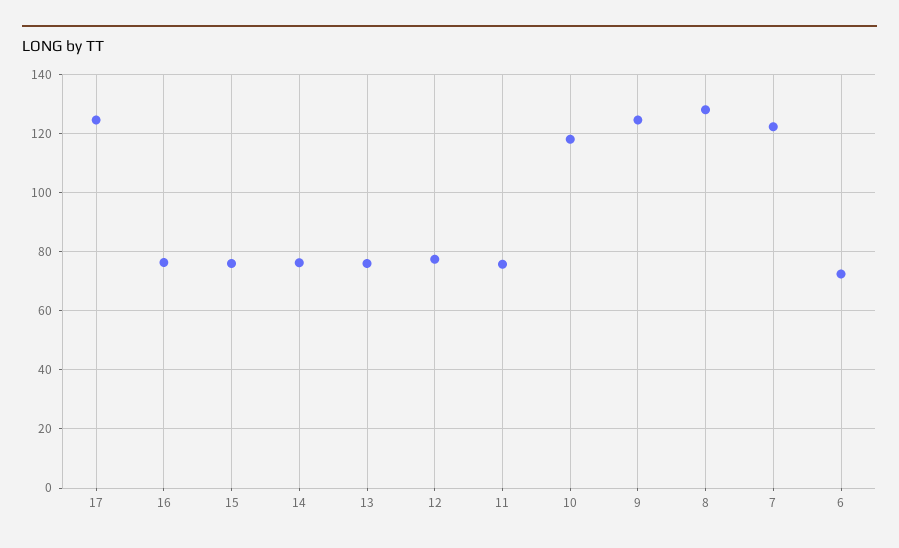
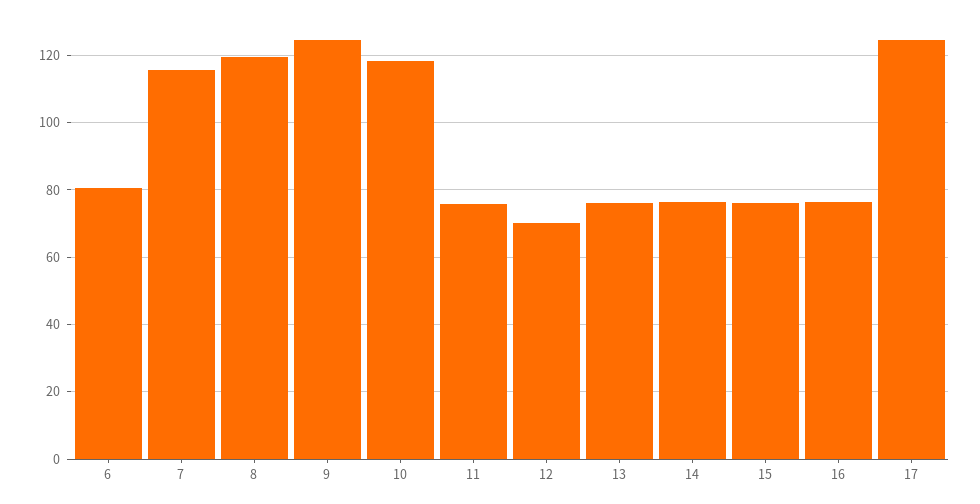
  {
    "17": 124,
    "16": 76,
    "15": 76,
    "14": 76,
    "13": 76,
-   "12": 77.5,
+   "12": 70,
    "11": 76,
    "10": 118,
    "9": 124,
-   "8": 127.5,
+   "8": 120,
-   "7": 122.5,
+   "7": 116,
-   "6": 72.5
+   "6": 80
  }

